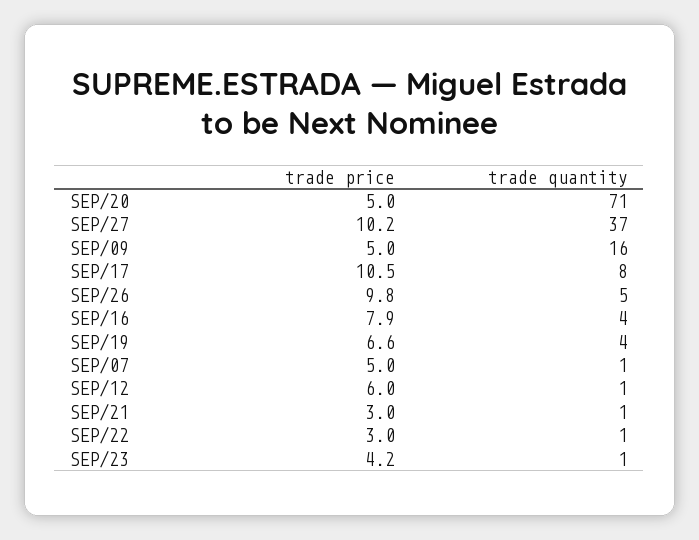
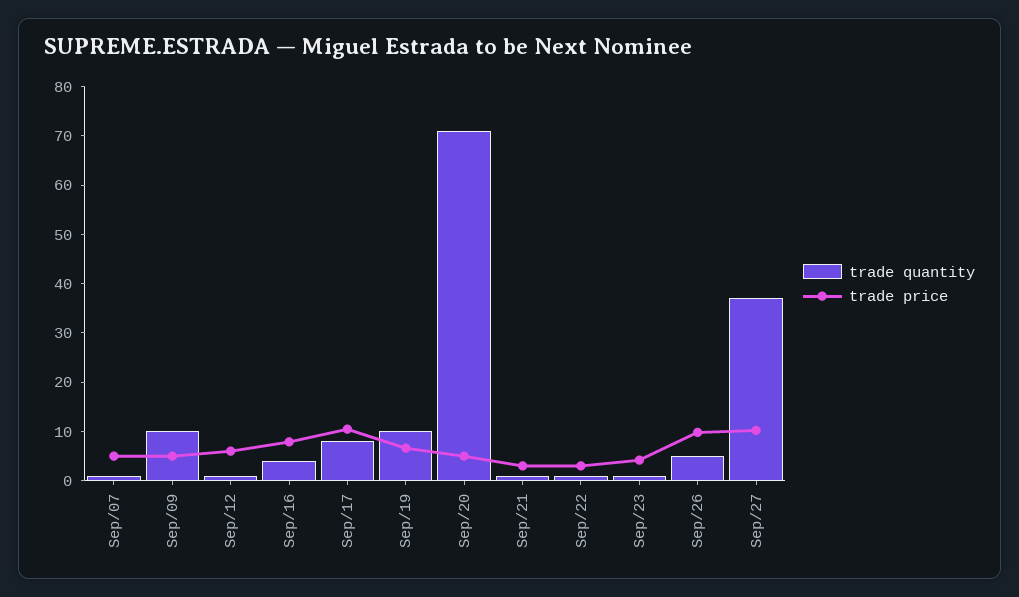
  {
    "trade price": {
      "SEP/20": 5,
      "SEP/27": 10.2,
      "SEP/09": 5,
      "SEP/17": 10.5,
      "SEP/26": 9.8,
      "SEP/16": 7.9,
      "SEP/19": 6.6,
      "SEP/07": 5,
      "SEP/12": 6,
      "SEP/21": 3,
      "SEP/22": 3,
      "SEP/23": 4.2
    },
    "trade quantity": {
      "SEP/20": 71,
      "SEP/27": 37,
-     "SEP/09": 16,
+     "SEP/09": 10,
      "SEP/17": 8,
      "SEP/26": 5,
      "SEP/16": 4,
-     "SEP/19": 4,
+     "SEP/19": 10,
      "SEP/07": 1,
      "SEP/12": 1,
      "SEP/21": 1,
      "SEP/22": 1,
      "SEP/23": 1
    }
  }

